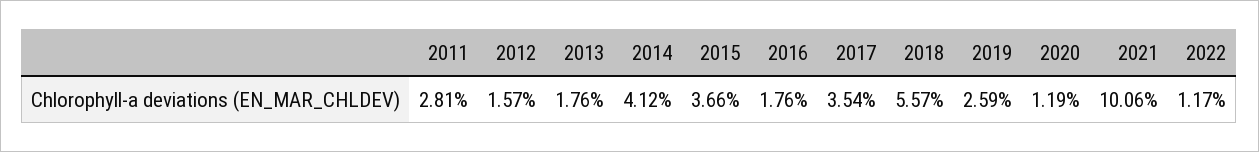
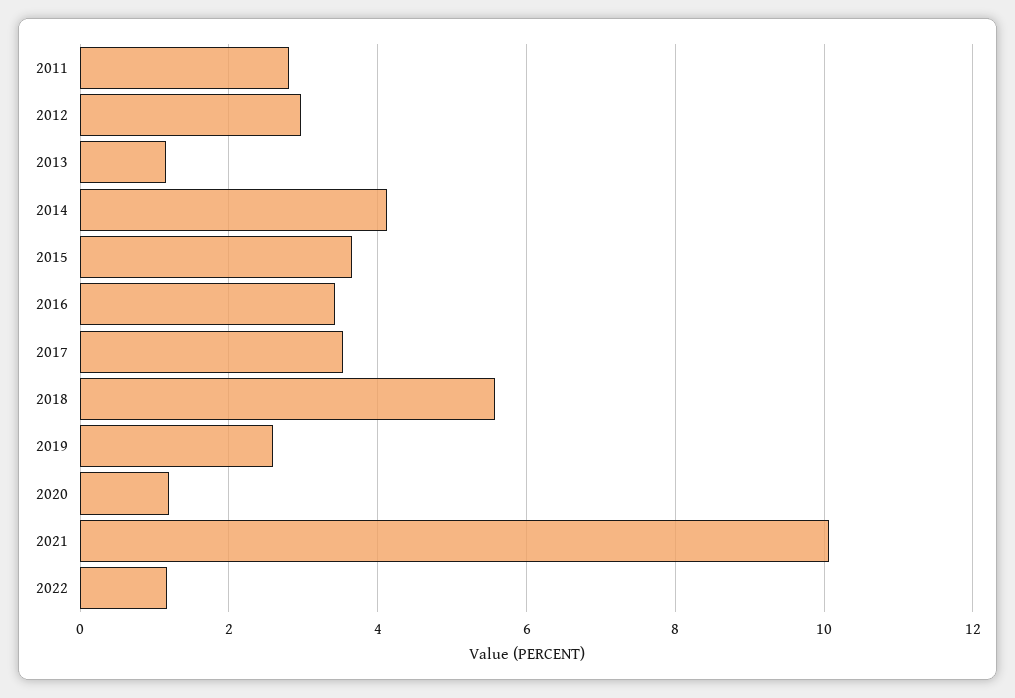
  {
    "2011": 2.81,
-   "2012": 1.57,
+   "2012": 3,
-   "2013": 1.76,
+   "2013": 1.2,
    "2014": 4.12,
    "2015": 3.66,
-   "2016": 1.76,
+   "2016": 3.4,
    "2017": 3.54,
    "2018": 5.57,
    "2019": 2.59,
    "2020": 1.19,
    "2021": 10.06,
    "2022": 1.17
  }

